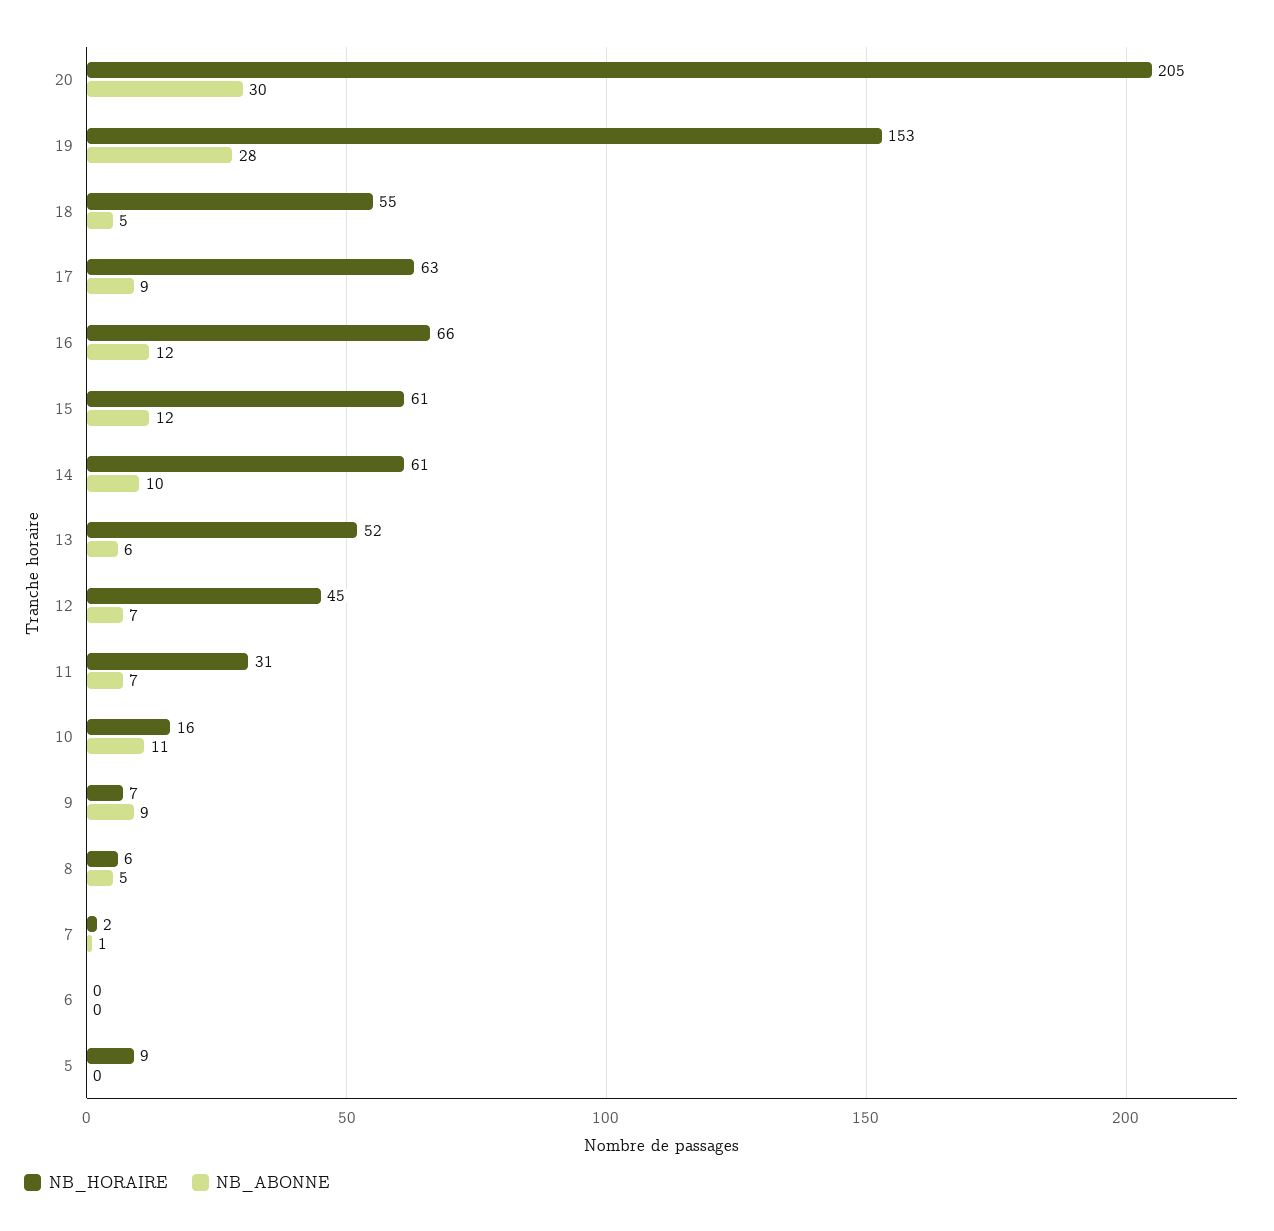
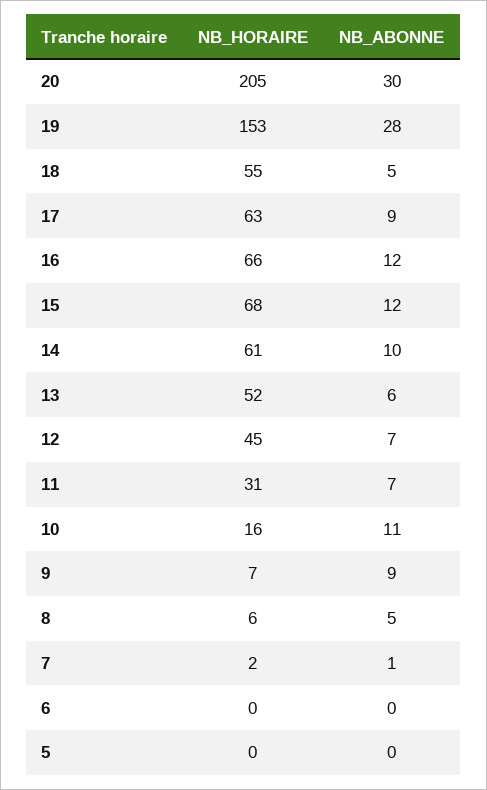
  {
    "NB_HORAIRE": {
      "20": 205,
      "19": 153,
      "18": 55,
      "17": 63,
      "16": 66,
-     "15": 61,
+     "15": 68,
      "14": 61,
      "13": 52,
      "12": 45,
      "11": 31,
      "10": 16,
      "9": 7,
      "8": 6,
      "7": 2,
      "6": 0,
-     "5": 9
+     "5": 0
    },
    "NB_ABONNE": {
      "20": 30,
      "19": 28,
      "18": 5,
      "17": 9,
      "16": 12,
      "15": 12,
      "14": 10,
      "13": 6,
      "12": 7,
      "11": 7,
      "10": 11,
      "9": 9,
      "8": 5,
      "7": 1,
      "6": 0,
      "5": 0
    }
  }

